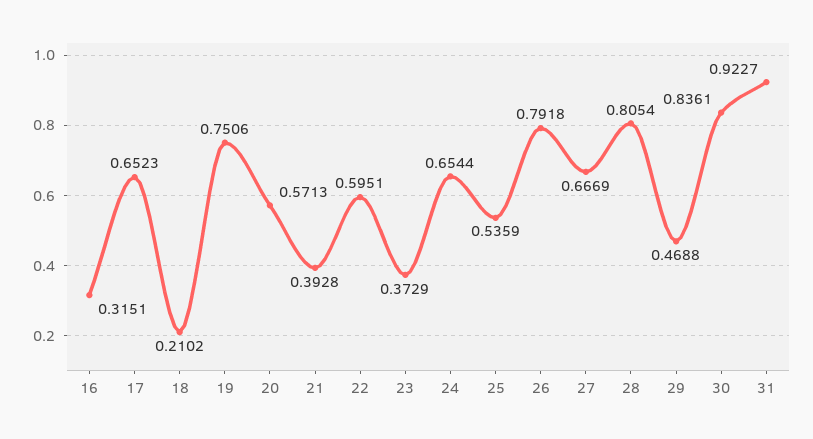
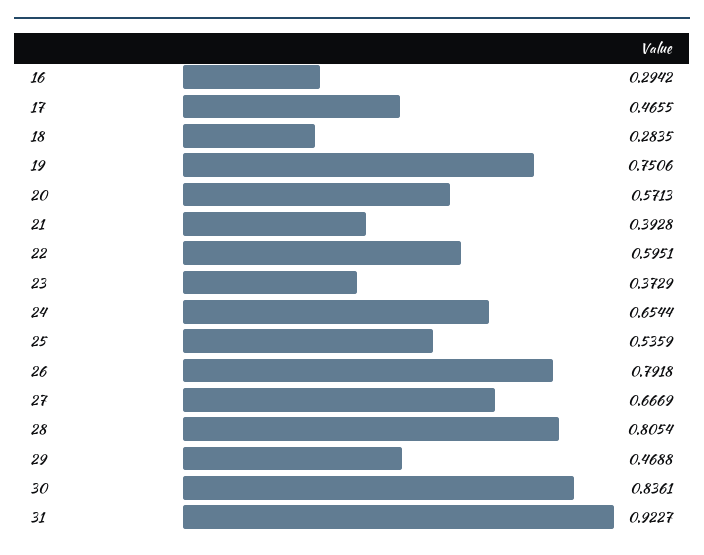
  {
-   "16": 0.3151,
+   "16": 0.2942,
-   "17": 0.6523,
+   "17": 0.4655,
-   "18": 0.2102,
+   "18": 0.2835,
    "19": 0.7506,
    "20": 0.5713,
    "21": 0.3928,
    "22": 0.5951,
    "23": 0.3729,
    "24": 0.6544,
    "25": 0.5359,
    "26": 0.7918,
    "27": 0.6669,
    "28": 0.8054,
    "29": 0.4688,
    "30": 0.8361,
    "31": 0.9227
  }

